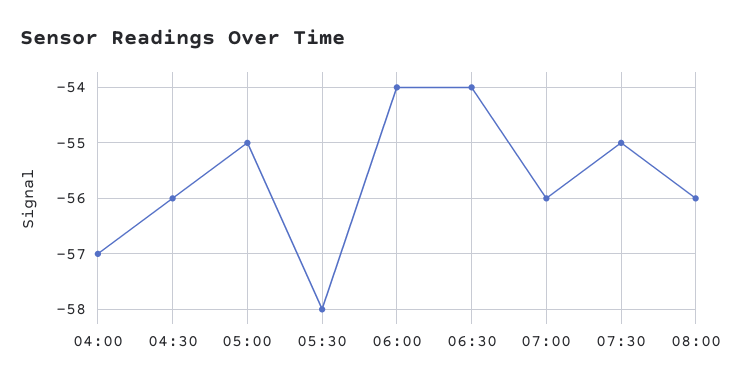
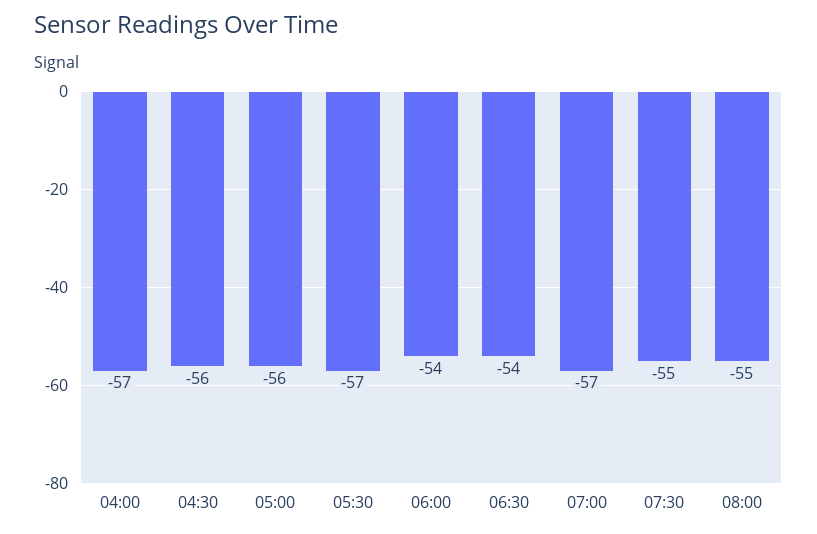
  {
    "04:00": -57,
    "04:30": -56,
-   "05:00": -55,
+   "05:00": -56,
-   "05:30": -58,
+   "05:30": -57,
    "06:00": -54,
    "06:30": -54,
-   "07:00": -56,
+   "07:00": -57,
    "07:30": -55,
-   "08:00": -56
+   "08:00": -55
  }

